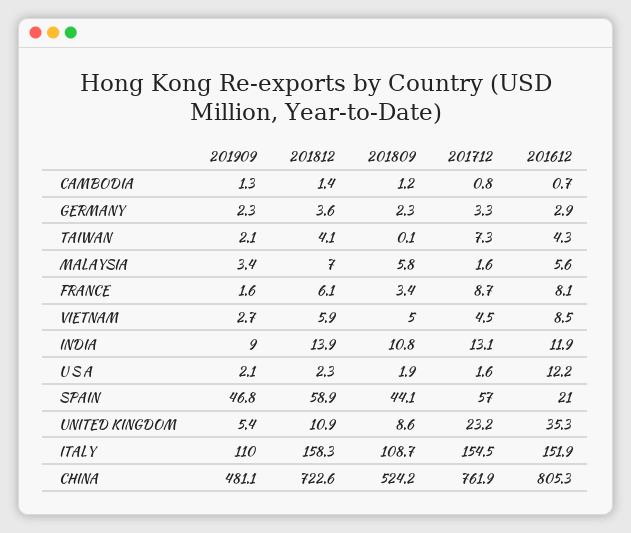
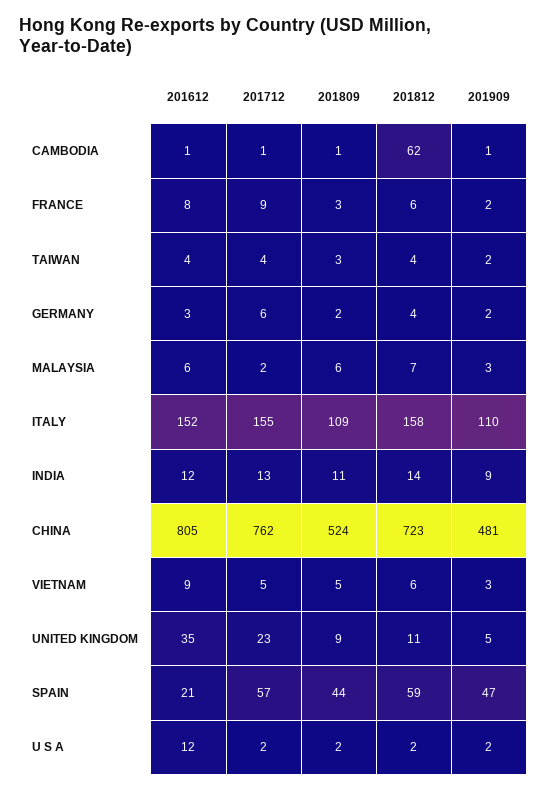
  {
    "201909": {
      "CAMBODIA": 1.3,
      "GERMANY": 2.3,
      "TAIWAN": 2.1,
      "MALAYSIA": 3.4,
      "FRANCE": 1.6,
      "VIETNAM": 2.7,
      "INDIA": 9,
      "U S A": 2.1,
      "SPAIN": 46.8,
      "UNITED KINGDOM": 5.4,
      "ITALY": 110,
      "CHINA": 481.1
    },
    "201812": {
-     "CAMBODIA": 1.4,
+     "CAMBODIA": 62,
      "GERMANY": 3.6,
      "TAIWAN": 4.1,
      "MALAYSIA": 7,
      "FRANCE": 6.1,
      "VIETNAM": 5.9,
      "INDIA": 13.9,
      "U S A": 2.3,
      "SPAIN": 58.9,
      "UNITED KINGDOM": 10.9,
      "ITALY": 158.3,
      "CHINA": 722.6
    },
    "201809": {
      "CAMBODIA": 1.2,
      "GERMANY": 2.3,
-     "TAIWAN": 0.1,
+     "TAIWAN": 3,
      "MALAYSIA": 5.8,
      "FRANCE": 3.4,
      "VIETNAM": 5,
      "INDIA": 10.8,
      "U S A": 1.9,
      "SPAIN": 44.1,
      "UNITED KINGDOM": 8.6,
      "ITALY": 108.7,
      "CHINA": 524.2
    },
    "201712": {
      "CAMBODIA": 0.8,
-     "GERMANY": 3.3,
+     "GERMANY": 6,
-     "TAIWAN": 7.3,
+     "TAIWAN": 4,
      "MALAYSIA": 1.6,
      "FRANCE": 8.7,
      "VIETNAM": 4.5,
      "INDIA": 13.1,
      "U S A": 1.6,
      "SPAIN": 57,
      "UNITED KINGDOM": 23.2,
      "ITALY": 154.5,
      "CHINA": 761.9
    },
    "201612": {
      "CAMBODIA": 0.7,
      "GERMANY": 2.9,
      "TAIWAN": 4.3,
      "MALAYSIA": 5.6,
      "FRANCE": 8.1,
      "VIETNAM": 8.5,
      "INDIA": 11.9,
      "U S A": 12.2,
      "SPAIN": 21,
      "UNITED KINGDOM": 35.3,
      "ITALY": 151.9,
      "CHINA": 805.3
    }
  }

